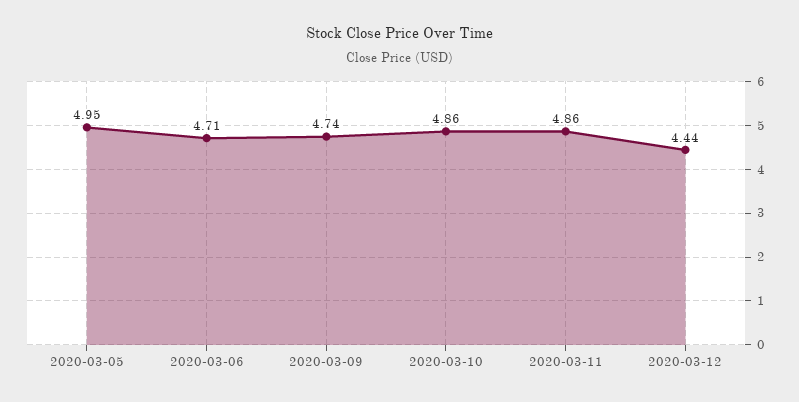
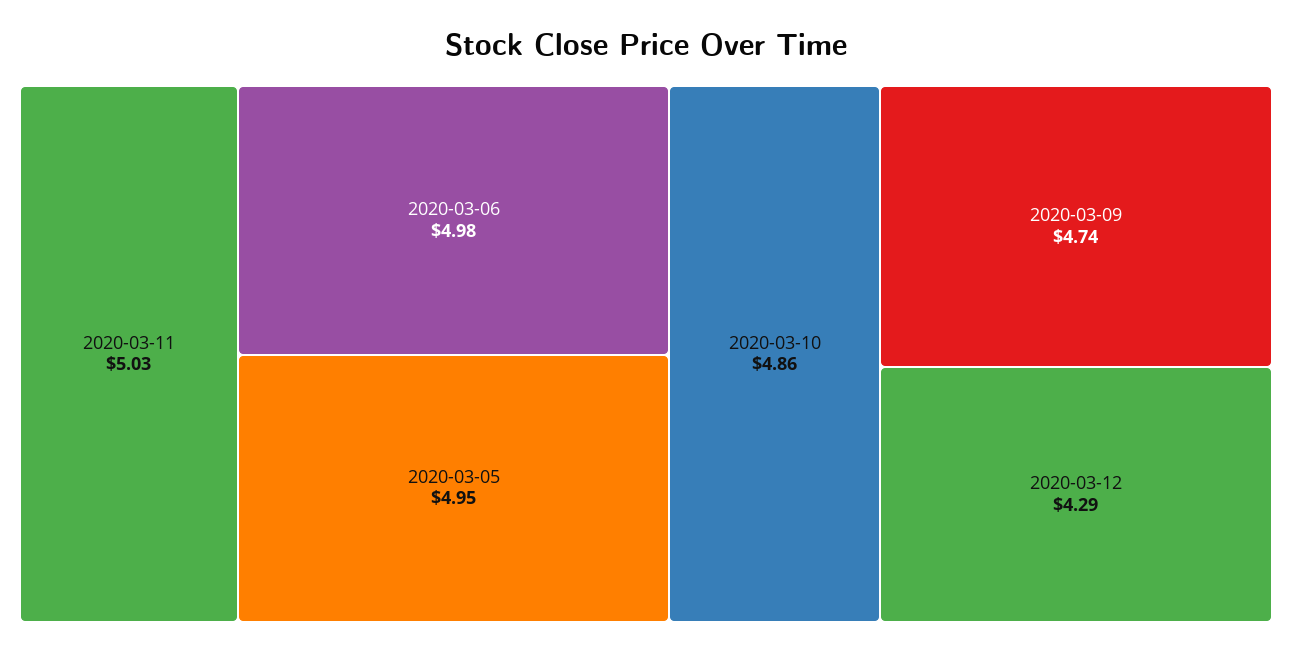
  {
    "2020-03-05": 4.95,
-   "2020-03-06": 4.71,
+   "2020-03-06": 4.98,
    "2020-03-09": 4.74,
    "2020-03-10": 4.86,
-   "2020-03-11": 4.86,
+   "2020-03-11": 5.03,
-   "2020-03-12": 4.44
+   "2020-03-12": 4.29
  }

